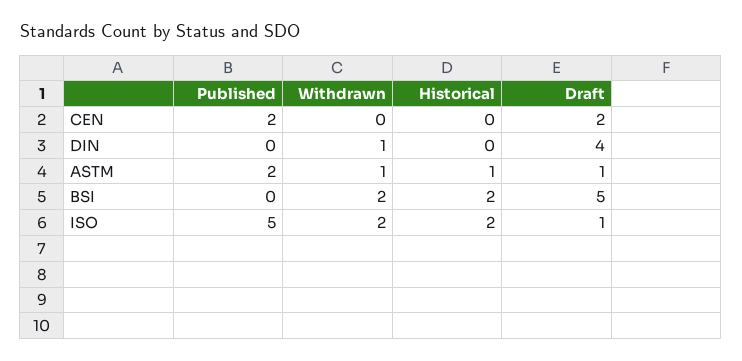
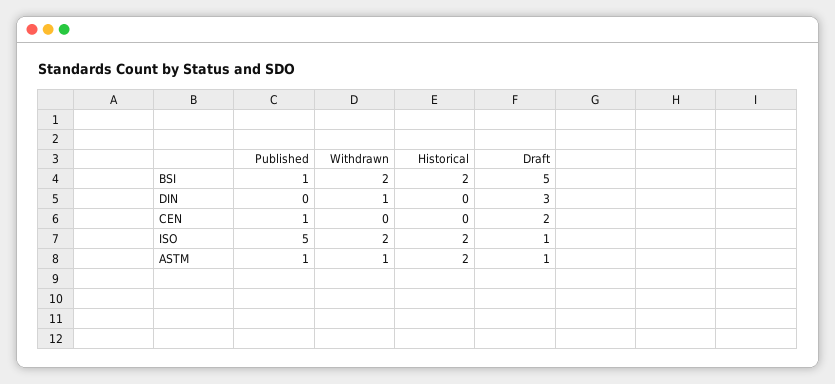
  {
    "Published": {
-     "CEN": 2,
+     "CEN": 1,
      "DIN": 0,
-     "ASTM": 2,
+     "ASTM": 1,
-     "BSI": 0,
+     "BSI": 1,
      "ISO": 5
    },
    "Withdrawn": {
      "CEN": 0,
      "DIN": 1,
      "ASTM": 1,
      "BSI": 2,
      "ISO": 2
    },
    "Historical": {
      "CEN": 0,
      "DIN": 0,
-     "ASTM": 1,
+     "ASTM": 2,
      "BSI": 2,
      "ISO": 2
    },
    "Draft": {
      "CEN": 2,
-     "DIN": 4,
+     "DIN": 3,
      "ASTM": 1,
      "BSI": 5,
      "ISO": 1
    }
  }

